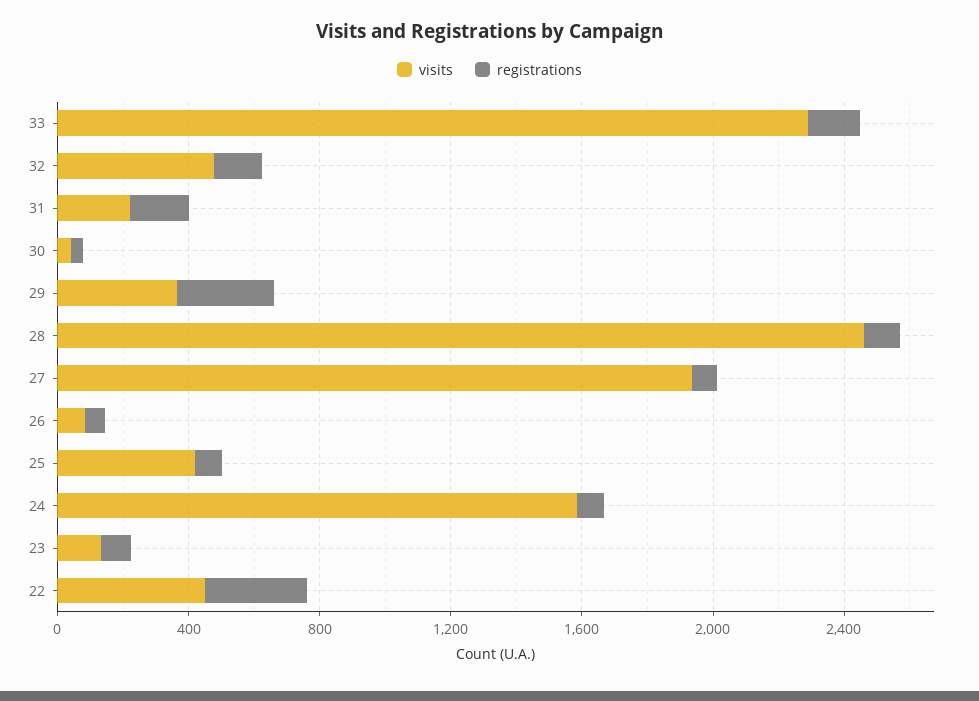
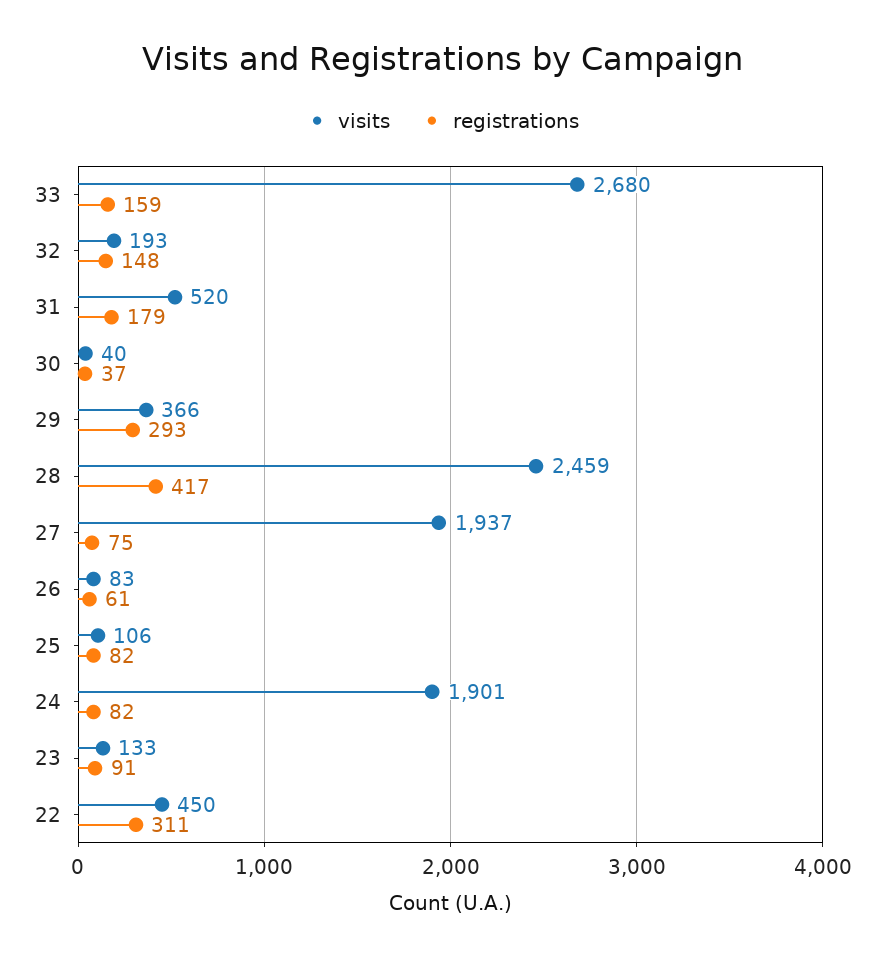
  {
    "visits": {
-     "33": 2300,
+     "33": 2680,
-     "32": 500,
+     "32": 193,
-     "31": 200,
+     "31": 520,
      "30": 40,
      "29": 366,
      "28": 2459,
      "27": 1937,
      "26": 83,
-     "25": 400,
+     "25": 106,
-     "24": 1600,
+     "24": 1901,
      "23": 133,
      "22": 450
    },
    "registrations": {
      "33": 159,
      "32": 148,
      "31": 179,
      "30": 37,
      "29": 293,
-     "28": 100,
+     "28": 417,
      "27": 75,
      "26": 61,
      "25": 82,
      "24": 82,
      "23": 91,
      "22": 311
    }
  }

